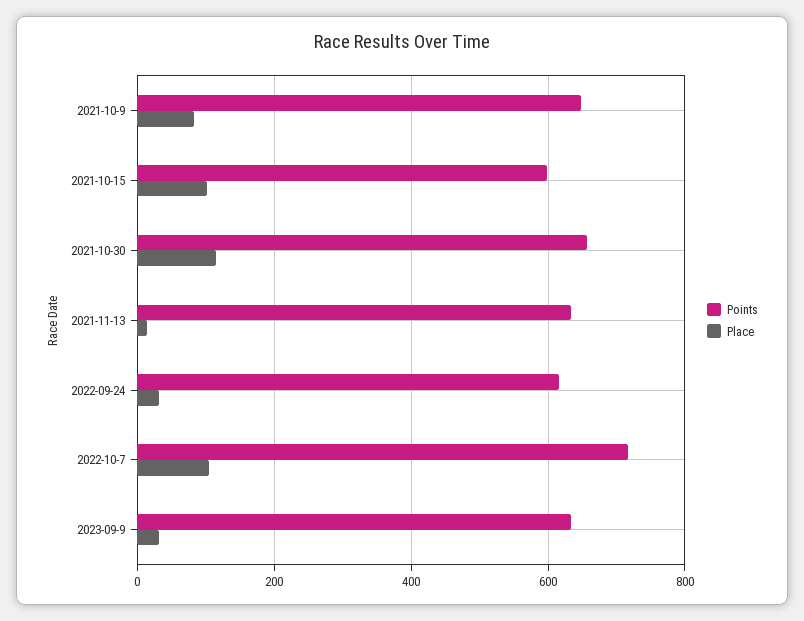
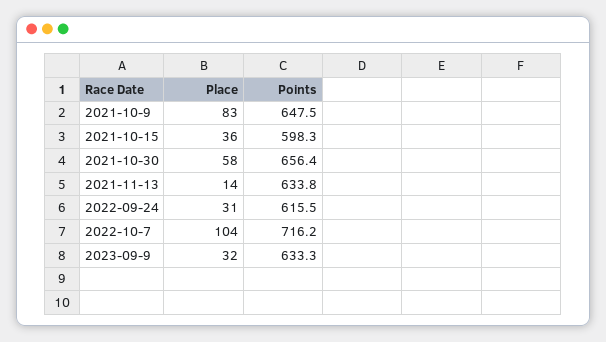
  {
    "Points": {
      "2021-10-9": 647.5,
      "2021-10-15": 598.3,
      "2021-10-30": 656.4,
      "2021-11-13": 633.8,
      "2022-09-24": 615.5,
      "2022-10-7": 716.2,
      "2023-09-9": 633.3
    },
    "Place": {
      "2021-10-9": 83,
-     "2021-10-15": 100,
+     "2021-10-15": 36,
-     "2021-10-30": 120,
+     "2021-10-30": 58,
      "2021-11-13": 14,
      "2022-09-24": 31,
      "2022-10-7": 104,
      "2023-09-9": 32
    }
  }

